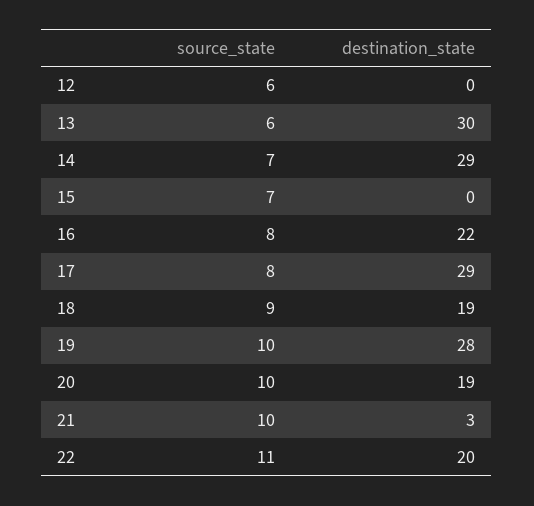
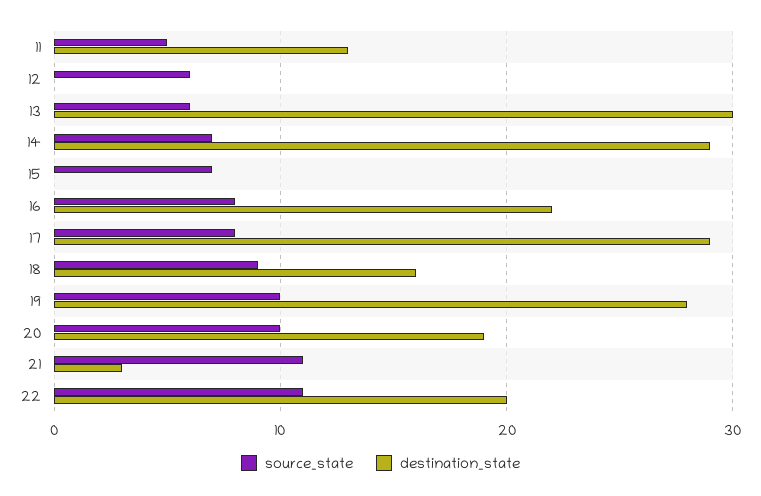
  {
    "source_state": {
      "12": 6,
      "13": 6,
      "14": 7,
      "15": 7,
      "16": 8,
      "17": 8,
      "18": 9,
      "19": 10,
      "20": 10,
-     "21": 10,
+     "21": 11,
-     "22": 11
+     "22": 11,
+     "11": 5
    },
    "destination_state": {
      "12": 0,
      "13": 30,
      "14": 29,
      "15": 0,
      "16": 22,
      "17": 29,
-     "18": 19,
+     "18": 16,
      "19": 28,
      "20": 19,
      "21": 3,
-     "22": 20
+     "22": 20,
+     "11": 13
    }
  }

